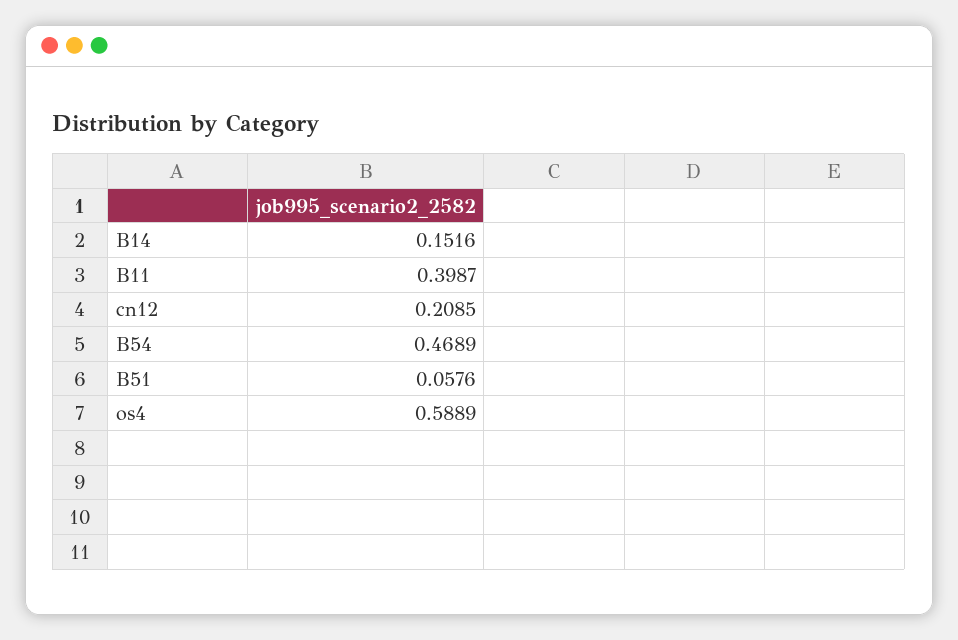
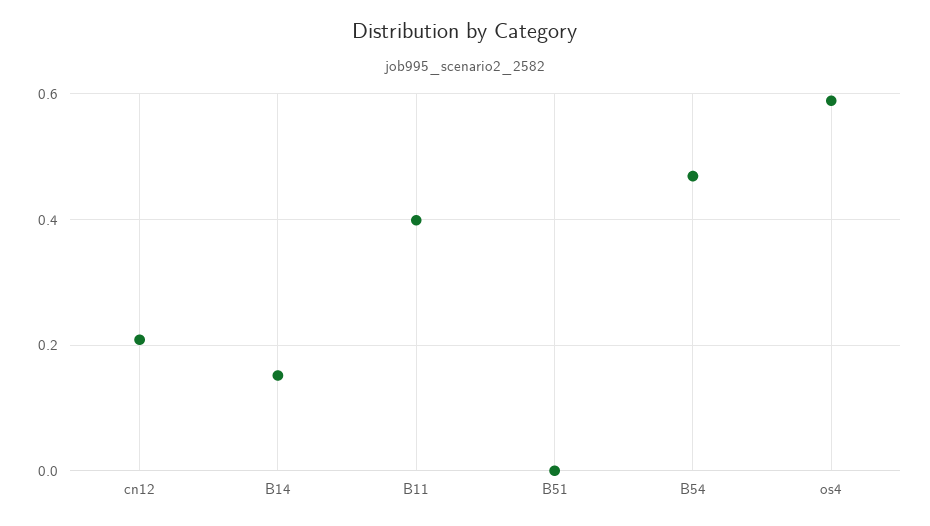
  {
    "B14": 0.1516,
    "B11": 0.3987,
    "cn12": 0.2085,
    "B54": 0.4689,
-   "B51": 0.0576,
+   "B51": 0,
    "os4": 0.5889
  }

